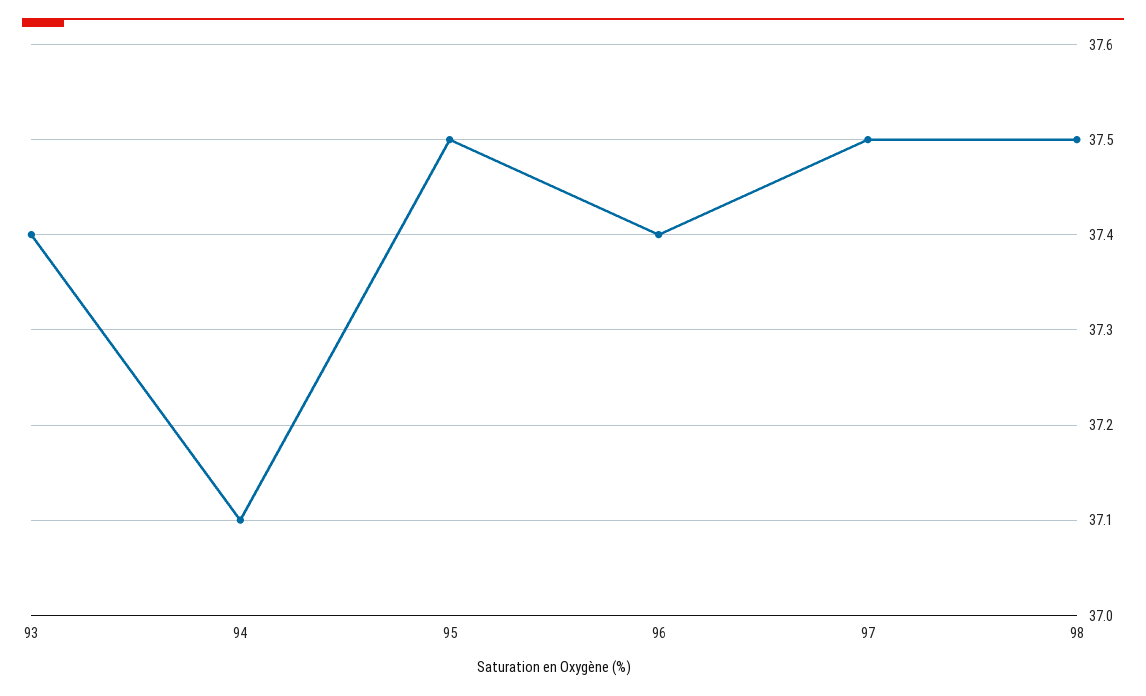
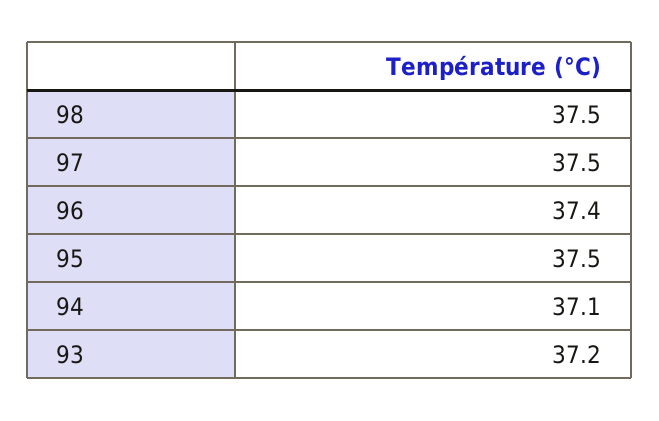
  {
-   "93": 37.4,
+   "93": 37.2,
    "94": 37.1,
    "95": 37.5,
    "96": 37.4,
    "97": 37.5,
    "98": 37.5
  }

